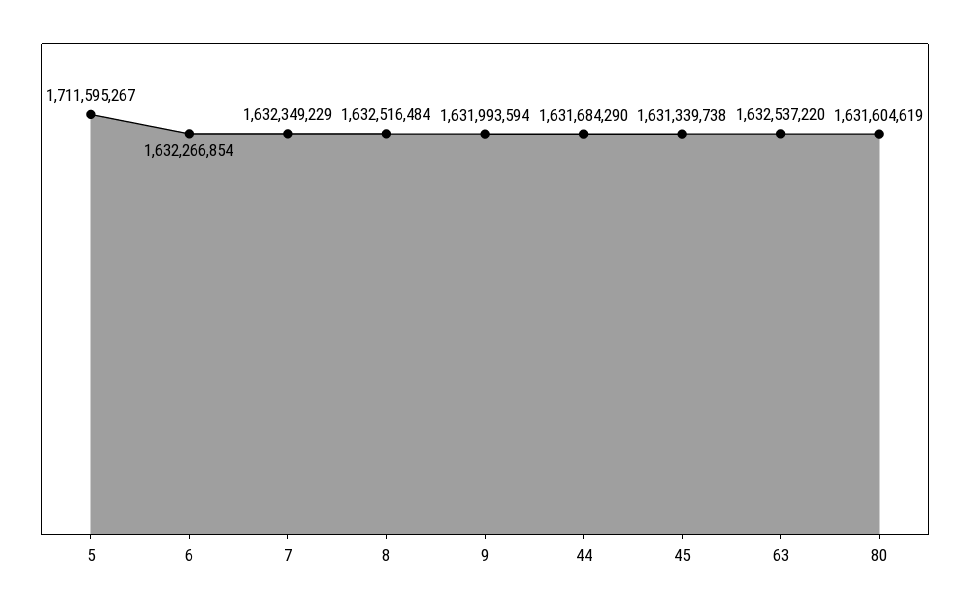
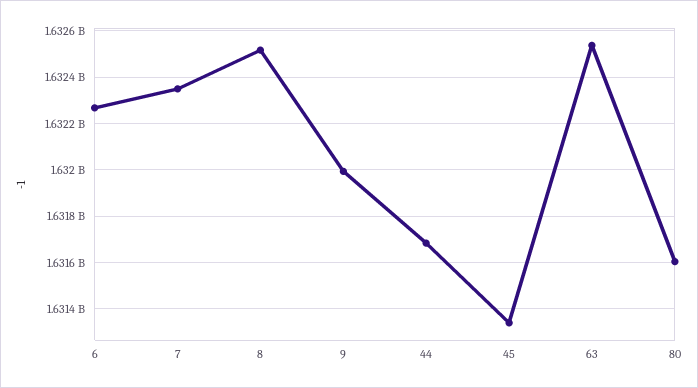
  {
-   "5": 1711595267,
    "6": 1632266854,
    "7": 1632349229,
    "8": 1632516484,
    "9": 1631993594,
    "44": 1631684290,
    "45": 1631339738,
    "63": 1632537220,
    "80": 1631604619
  }

